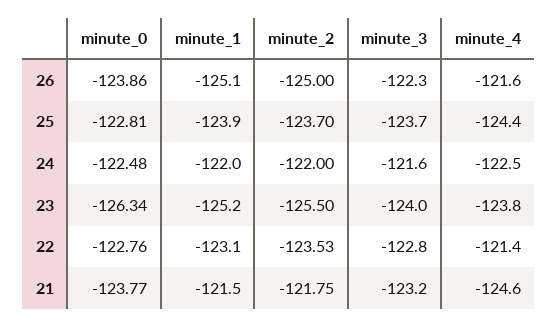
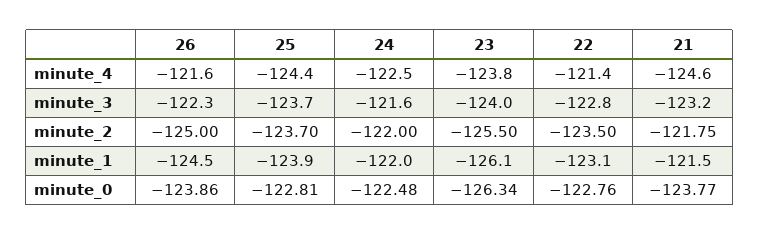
  {
    "minute_0": {
      "26": -123.86,
      "25": -122.81,
      "24": -122.48,
      "23": -126.34,
      "22": -122.76,
      "21": -123.77
    },
    "minute_1": {
-     "26": -125.1,
+     "26": -124.5,
      "25": -123.9,
      "24": -122,
-     "23": -125.2,
+     "23": -126.1,
      "22": -123.1,
      "21": -121.5
    },
    "minute_2": {
      "26": -125,
      "25": -123.7,
      "24": -122,
      "23": -125.5,
-     "22": -123.53,
+     "22": -123.5,
      "21": -121.75
    },
    "minute_3": {
      "26": -122.3,
      "25": -123.7,
      "24": -121.6,
      "23": -124,
      "22": -122.8,
      "21": -123.2
    },
    "minute_4": {
      "26": -121.6,
      "25": -124.4,
      "24": -122.5,
      "23": -123.8,
      "22": -121.4,
      "21": -124.6
    }
  }

